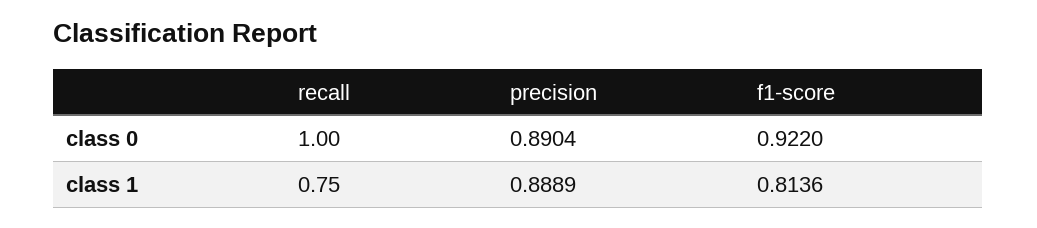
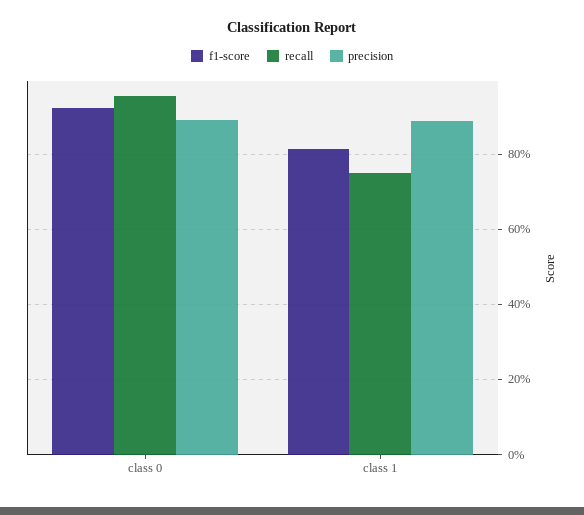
  {
    "recall": {
-     "class 0": 1,
+     "class 0": 0.96,
      "class 1": 0.75
    },
    "precision": {
      "class 0": 0.8904,
      "class 1": 0.8889
    },
    "f1-score": {
      "class 0": 0.922,
      "class 1": 0.8136
    }
  }

